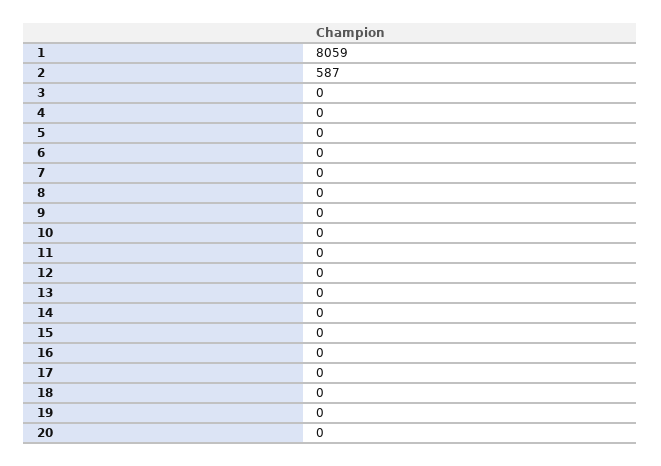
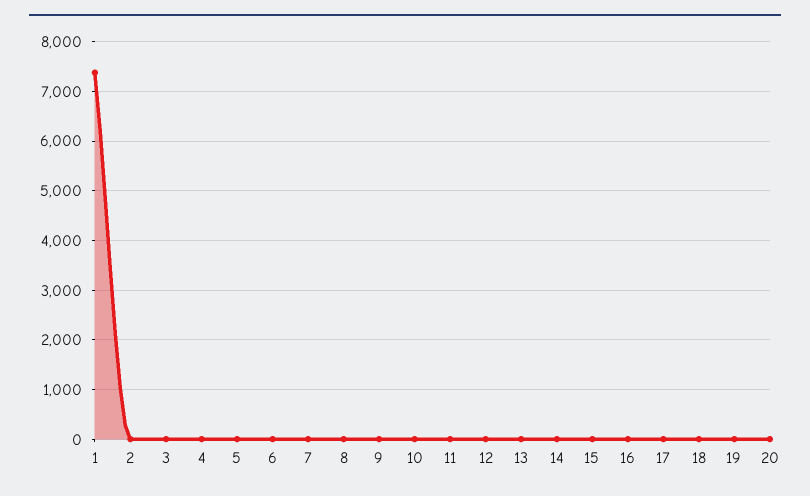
  {
-   "1": 8059,
+   "1": 7400,
-   "2": 587,
+   "2": 0,
    "3": 0,
    "4": 0,
    "5": 0,
    "6": 0,
    "7": 0,
    "8": 0,
    "9": 0,
    "10": 0,
    "11": 0,
    "12": 0,
    "13": 0,
    "14": 0,
    "15": 0,
    "16": 0,
    "17": 0,
    "18": 0,
    "19": 0,
    "20": 0
  }

